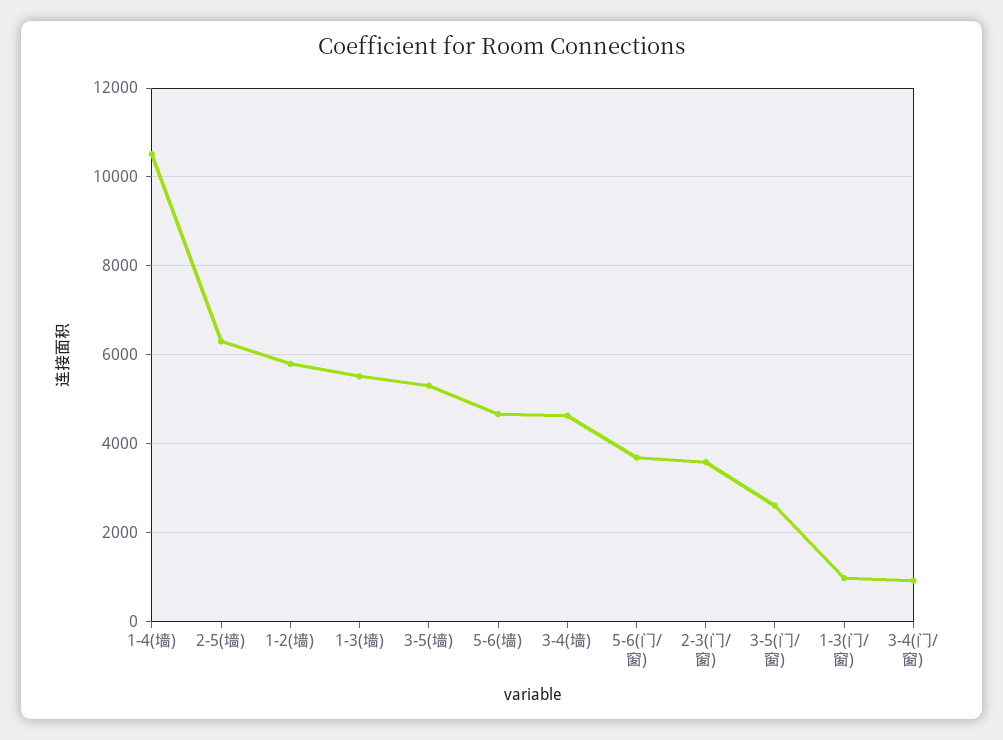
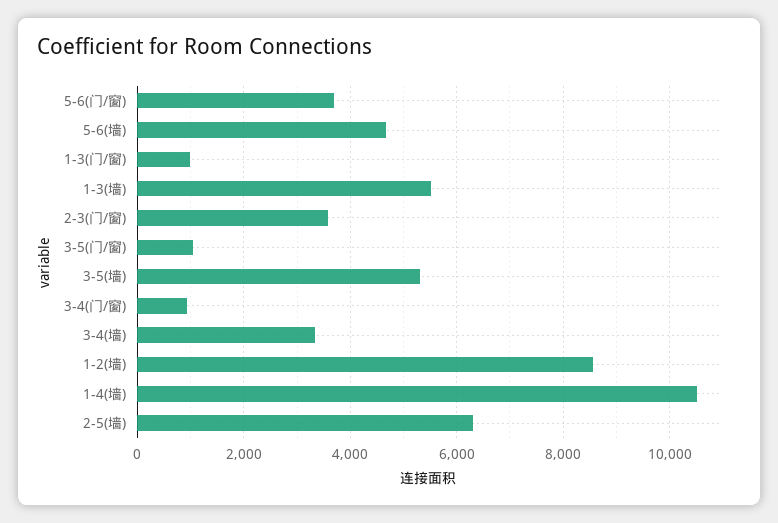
  {
    "1-4(墙)": 10600,
    "2-5(墙)": 6400,
-   "1-2(墙)": 5800,
+   "1-2(墙)": 8600,
    "1-3(墙)": 5600,
    "3-5(墙)": 5400,
    "5-6(墙)": 4600,
-   "3-4(墙)": 4600,
+   "3-4(墙)": 3400,
    "5-6(门/窗)": 3600,
    "2-3(门/窗)": 3600,
-   "3-5(门/窗)": 2600,
+   "3-5(门/窗)": 1000,
    "1-3(门/窗)": 1000,
    "3-4(门/窗)": 1000
  }

